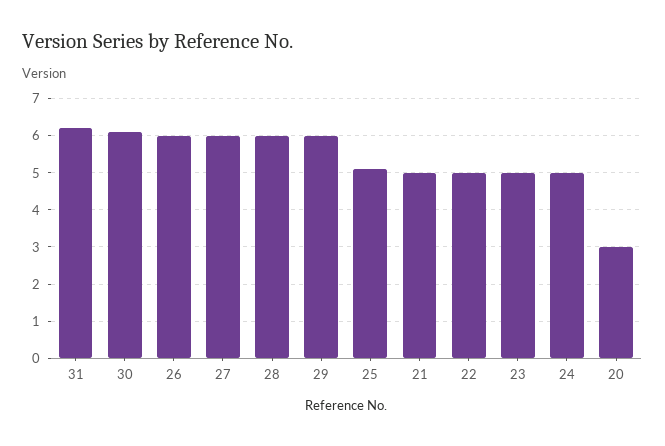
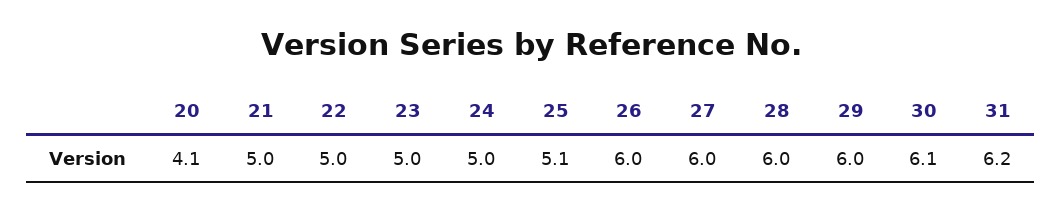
  {
    "31": 6.2,
    "30": 6.1,
    "26": 6,
    "27": 6,
    "28": 6,
    "29": 6,
    "25": 5.1,
    "21": 5,
    "22": 5,
    "23": 5,
    "24": 5,
-   "20": 3
+   "20": 4.1
  }

